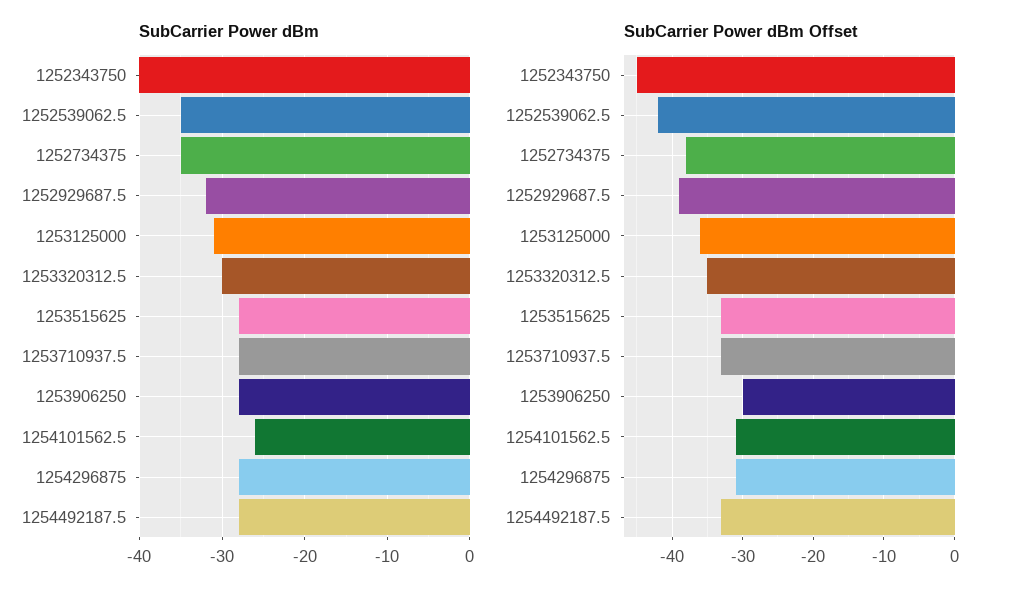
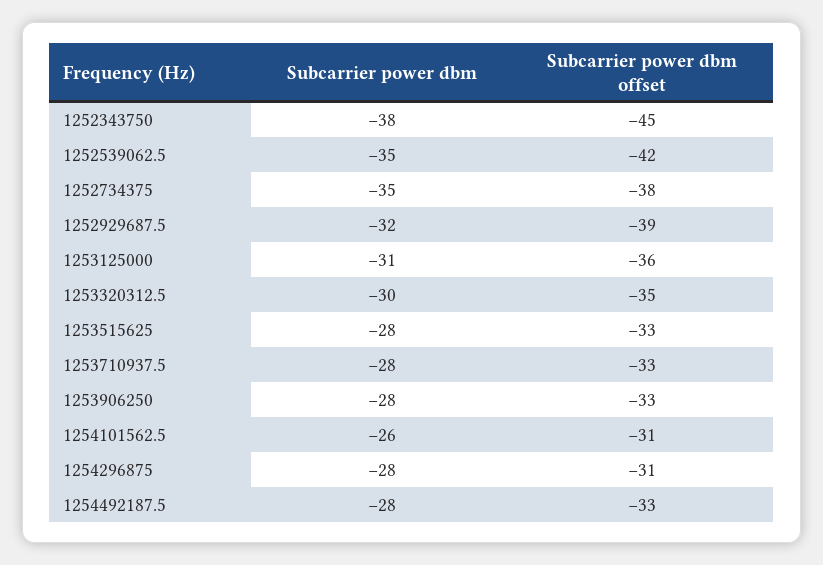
  {
    "SubCarrier Power dBm": {
-     "1252343750": -40,
+     "1252343750": -38,
      "1252539062.5": -35,
      "1252734375": -35,
      "1252929687.5": -32,
      "1253125000": -31,
      "1253320312.5": -30,
      "1253515625": -28,
      "1253710937.5": -28,
      "1253906250": -28,
      "1254101562.5": -26,
      "1254296875": -28,
      "1254492187.5": -28
    },
    "SubCarrier Power dBm Offset": {
      "1252343750": -45,
      "1252539062.5": -42,
      "1252734375": -38,
      "1252929687.5": -39,
      "1253125000": -36,
      "1253320312.5": -35,
      "1253515625": -33,
      "1253710937.5": -33,
-     "1253906250": -30,
+     "1253906250": -33,
      "1254101562.5": -31,
      "1254296875": -31,
      "1254492187.5": -33
    }
  }

